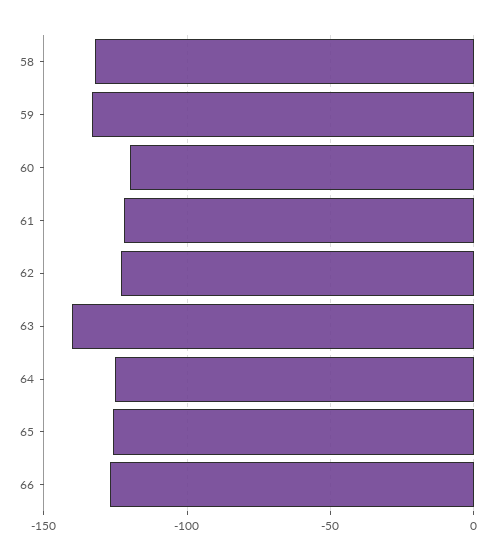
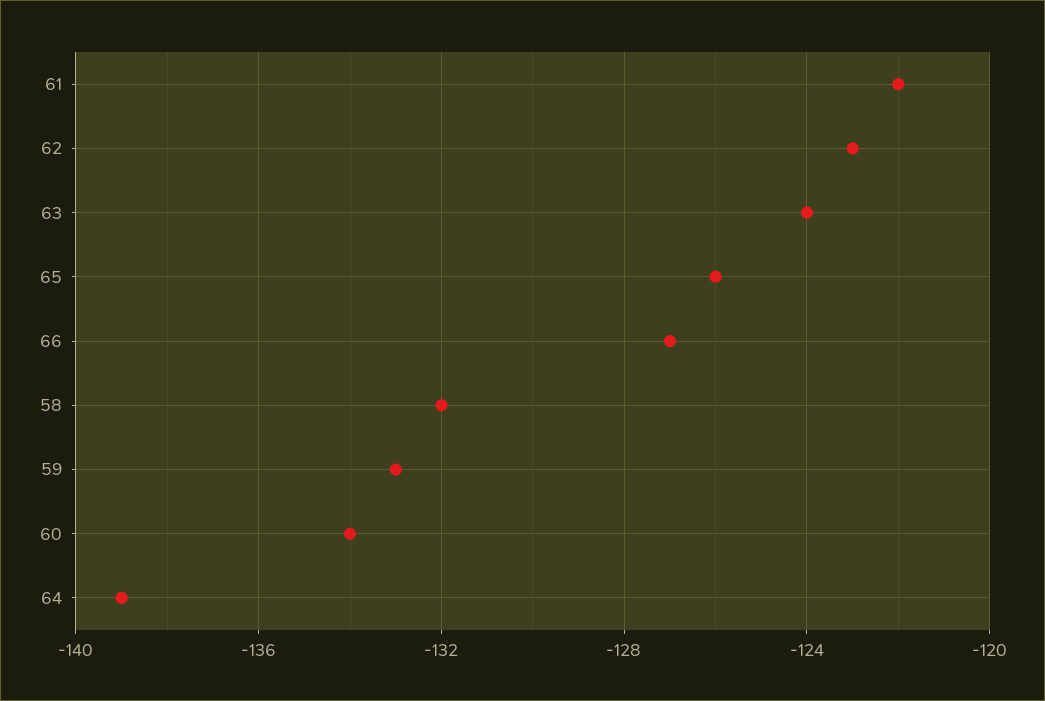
  {
    "58": -132,
    "59": -133,
-   "60": -120,
+   "60": -134,
    "61": -122,
    "62": -123,
-   "63": -140,
+   "63": -124,
-   "64": -125,
+   "64": -139,
    "65": -126,
    "66": -127
  }

